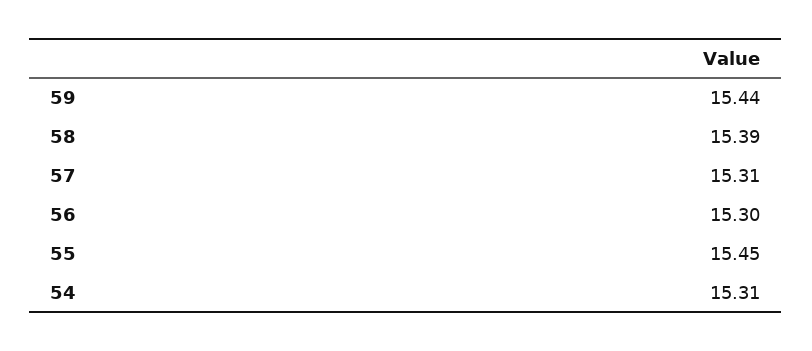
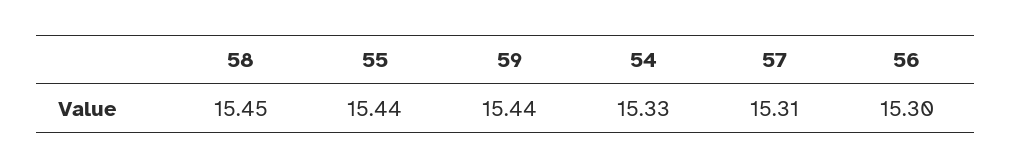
  {
    "59": 15.44,
-   "58": 15.39,
+   "58": 15.45,
    "57": 15.31,
    "56": 15.3,
-   "55": 15.45,
+   "55": 15.44,
-   "54": 15.31
+   "54": 15.33
  }

